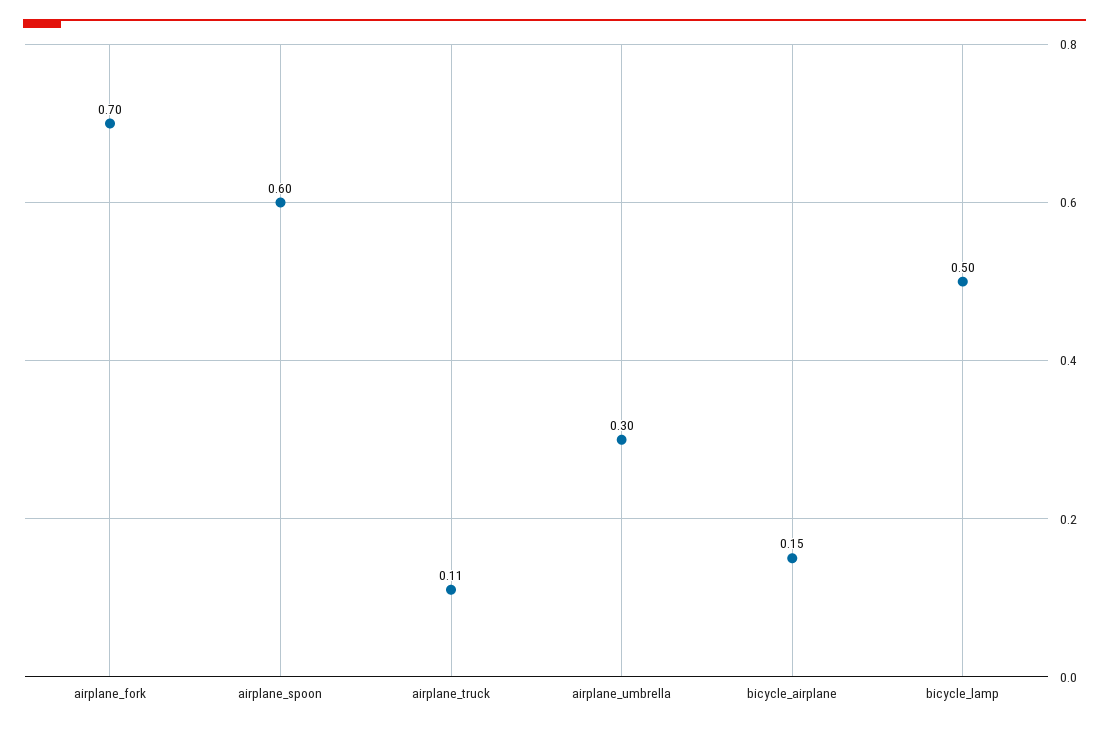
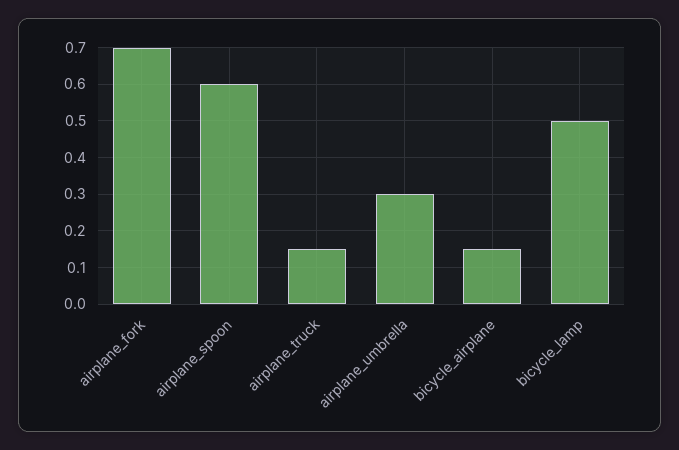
  {
    "airplane_fork": 0.7,
    "airplane_spoon": 0.6,
-   "airplane_truck": 0.11,
+   "airplane_truck": 0.15,
    "airplane_umbrella": 0.3,
    "bicycle_airplane": 0.15,
    "bicycle_lamp": 0.5
  }

